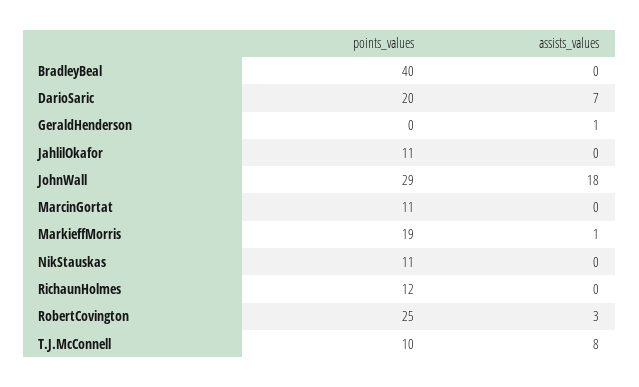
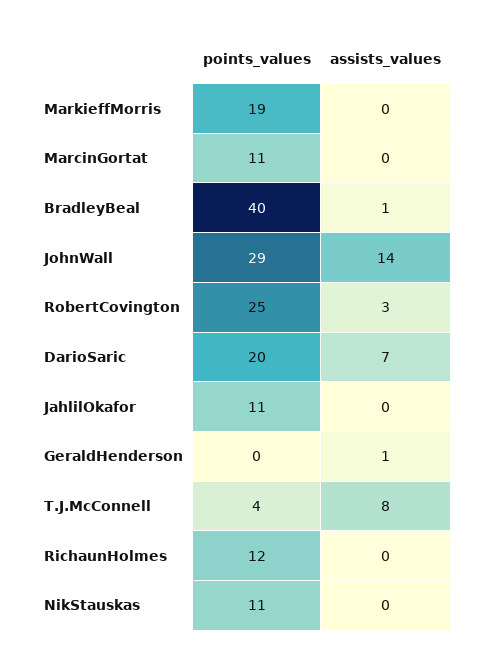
  {
    "points_values": {
      "BradleyBeal": 40,
      "DarioSaric": 20,
      "GeraldHenderson": 0,
      "JahlilOkafor": 11,
      "JohnWall": 29,
      "MarcinGortat": 11,
      "MarkieffMorris": 19,
      "NikStauskas": 11,
      "RichaunHolmes": 12,
      "RobertCovington": 25,
-     "T.J.McConnell": 10
+     "T.J.McConnell": 4
    },
    "assists_values": {
-     "BradleyBeal": 0,
+     "BradleyBeal": 1,
      "DarioSaric": 7,
      "GeraldHenderson": 1,
      "JahlilOkafor": 0,
-     "JohnWall": 18,
+     "JohnWall": 14,
      "MarcinGortat": 0,
-     "MarkieffMorris": 1,
+     "MarkieffMorris": 0,
      "NikStauskas": 0,
      "RichaunHolmes": 0,
      "RobertCovington": 3,
      "T.J.McConnell": 8
    }
  }

